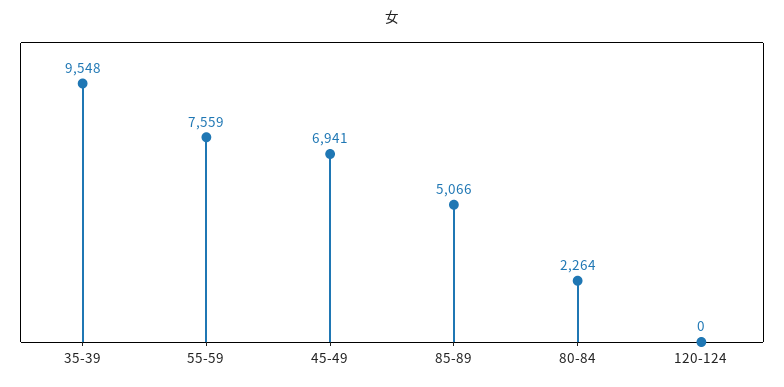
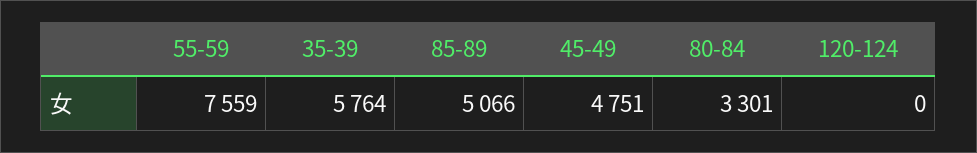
  {
-   "35-39": 9548,
+   "35-39": 5764,
    "55-59": 7559,
-   "45-49": 6941,
+   "45-49": 4751,
    "85-89": 5066,
-   "80-84": 2264,
+   "80-84": 3301,
    "120-124": 0
  }

